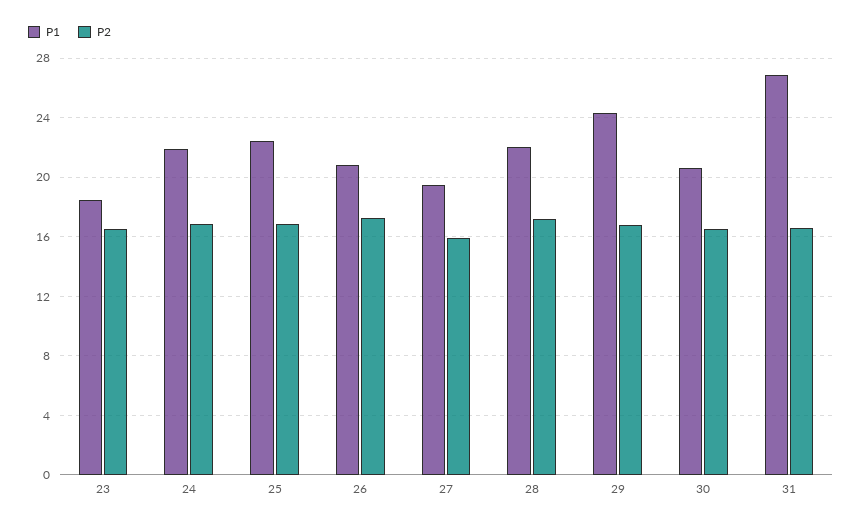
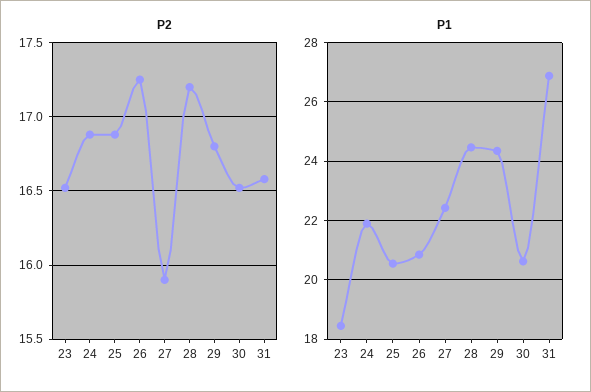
  {
    "P1": {
      "23": 18.5,
      "24": 22,
-     "25": 22.5,
+     "25": 20.5,
      "26": 20.75,
-     "27": 19.5,
+     "27": 22.5,
-     "28": 22,
+     "28": 24.5,
      "29": 24.25,
      "30": 20.75,
      "31": 27
    },
    "P2": {
      "23": 16.5,
      "24": 16.9,
      "25": 16.9,
      "26": 17.25,
      "27": 15.9,
      "28": 17.2,
      "29": 16.8,
      "30": 16.5,
      "31": 16.6
    }
  }

